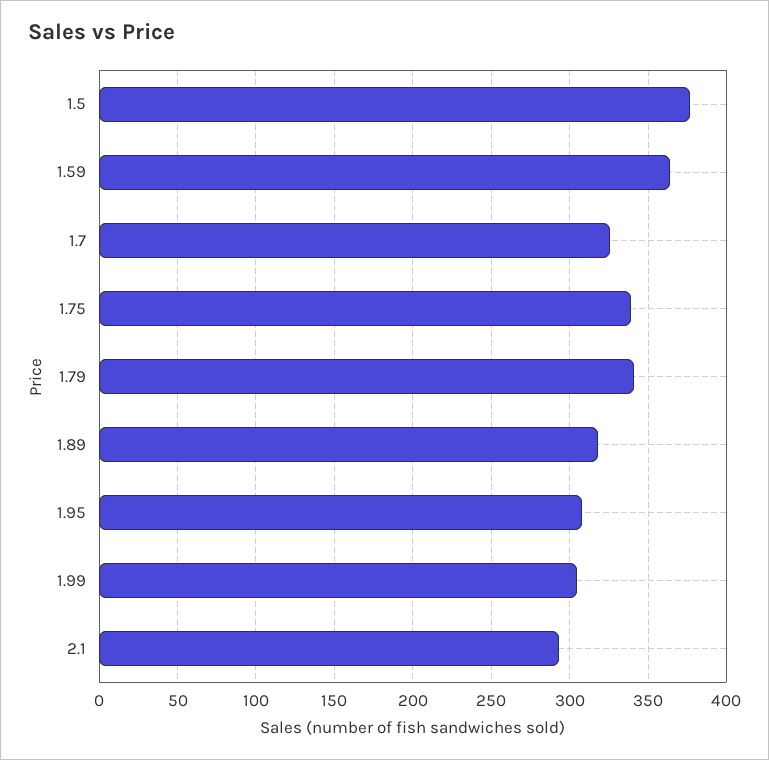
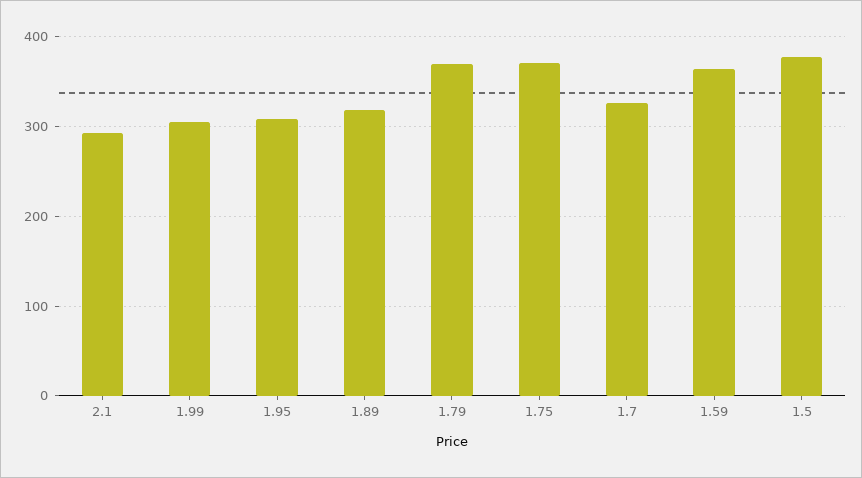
  {
    "1.5": 375,
    "1.59": 365,
    "1.7": 325,
-   "1.75": 340,
+   "1.75": 370,
-   "1.79": 340,
+   "1.79": 370,
    "1.89": 320,
    "1.95": 310,
    "1.99": 305,
    "2.1": 295
  }

